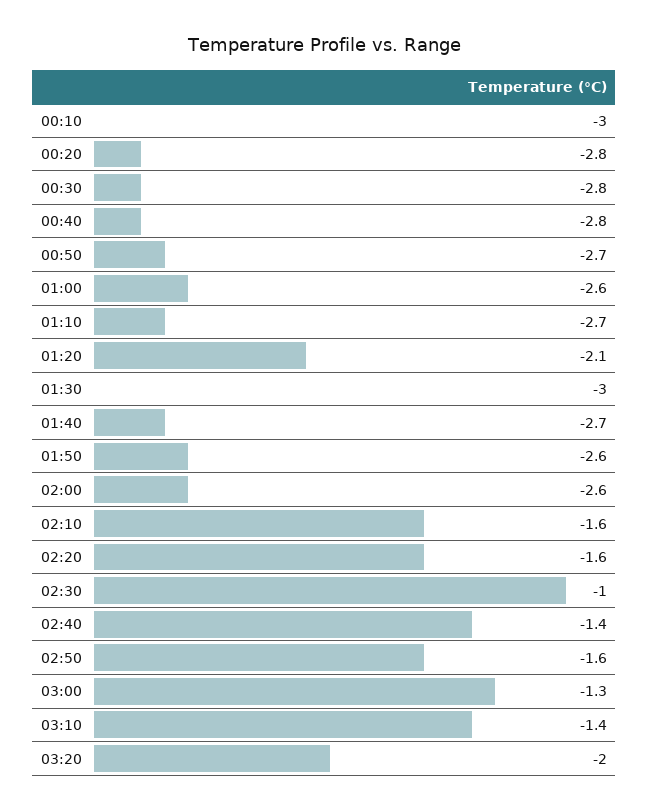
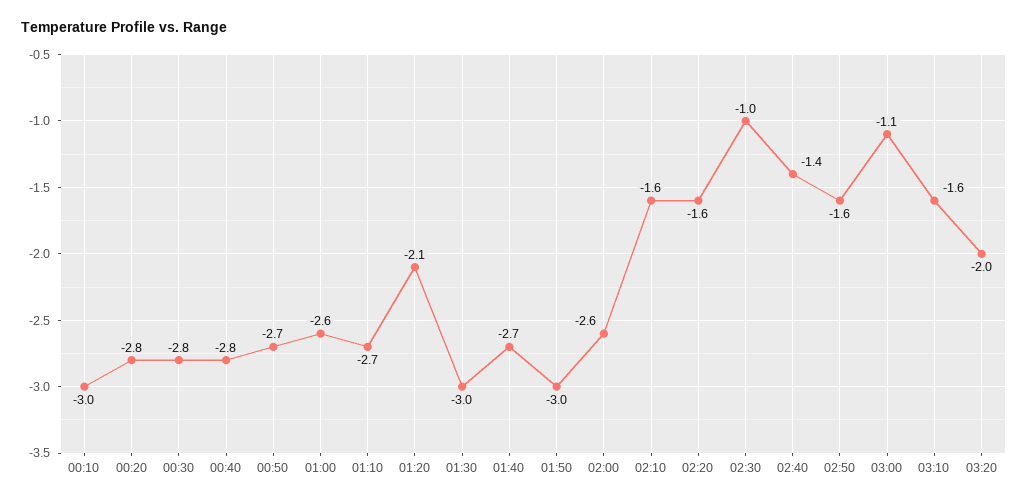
  {
    "00:10": -3,
    "00:20": -2.8,
    "00:30": -2.8,
    "00:40": -2.8,
    "00:50": -2.7,
    "01:00": -2.6,
    "01:10": -2.7,
    "01:20": -2.1,
    "01:30": -3,
    "01:40": -2.7,
-   "01:50": -2.6,
+   "01:50": -3,
    "02:00": -2.6,
    "02:10": -1.6,
    "02:20": -1.6,
    "02:30": -1,
    "02:40": -1.4,
    "02:50": -1.6,
-   "03:00": -1.3,
+   "03:00": -1.1,
-   "03:10": -1.4,
+   "03:10": -1.6,
    "03:20": -2
  }

